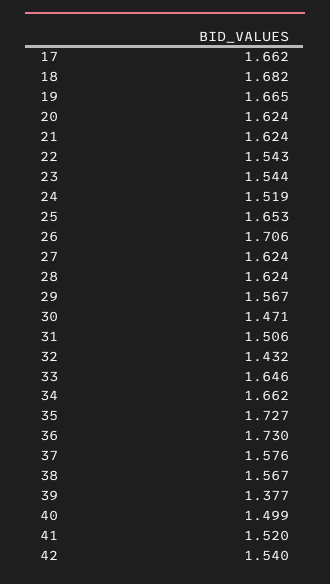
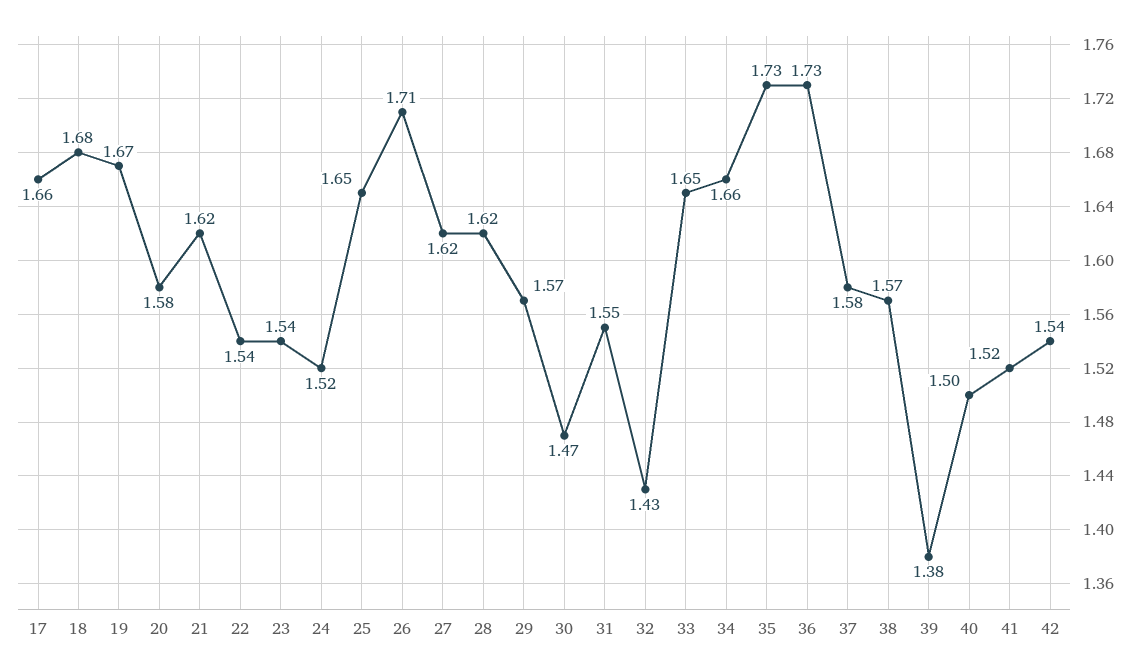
  {
    "17": 1.662,
    "18": 1.682,
    "19": 1.665,
-   "20": 1.624,
+   "20": 1.58,
    "21": 1.624,
    "22": 1.543,
    "23": 1.544,
    "24": 1.519,
    "25": 1.653,
    "26": 1.706,
    "27": 1.624,
    "28": 1.624,
    "29": 1.567,
    "30": 1.471,
-   "31": 1.506,
+   "31": 1.55,
    "32": 1.432,
    "33": 1.646,
    "34": 1.662,
    "35": 1.727,
    "36": 1.73,
    "37": 1.576,
    "38": 1.567,
    "39": 1.377,
    "40": 1.499,
    "41": 1.52,
    "42": 1.54
  }

